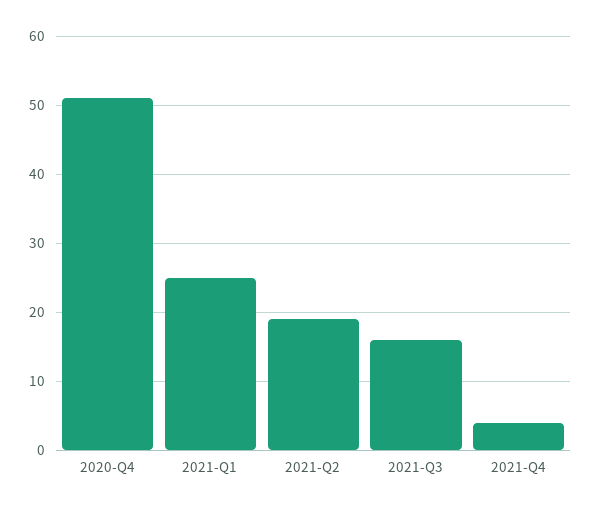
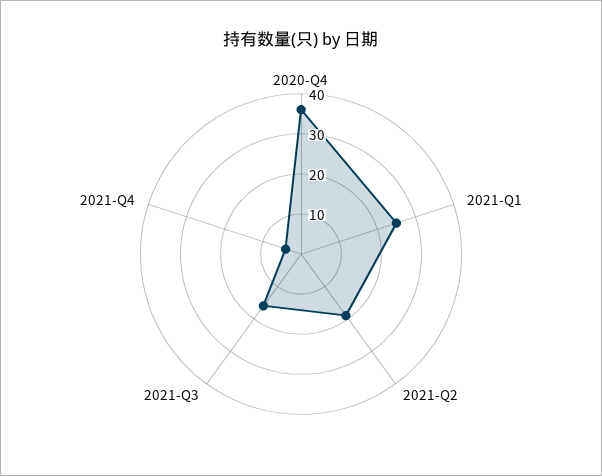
  {
-   "2020-Q4": 51,
+   "2020-Q4": 35,
    "2021-Q1": 25,
    "2021-Q2": 19,
    "2021-Q3": 16,
    "2021-Q4": 4
  }

